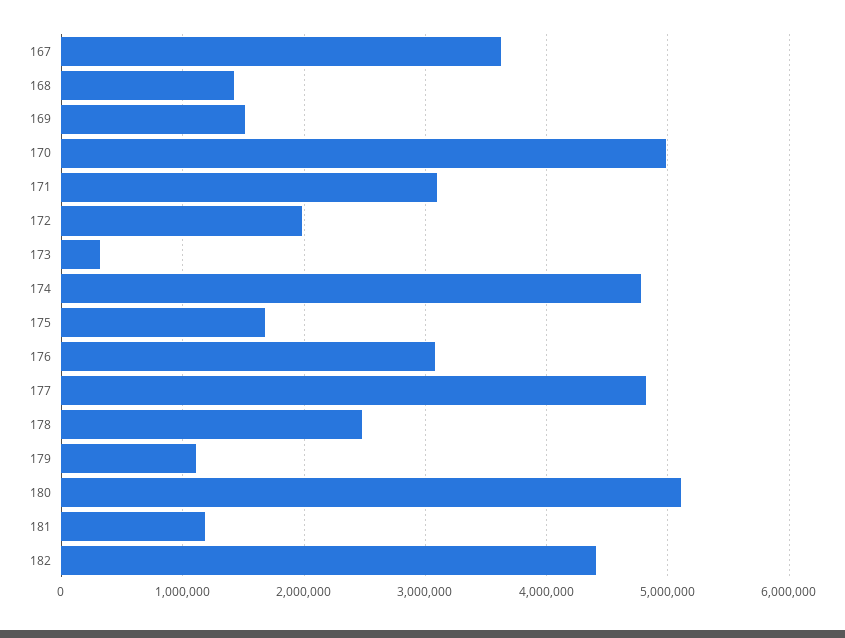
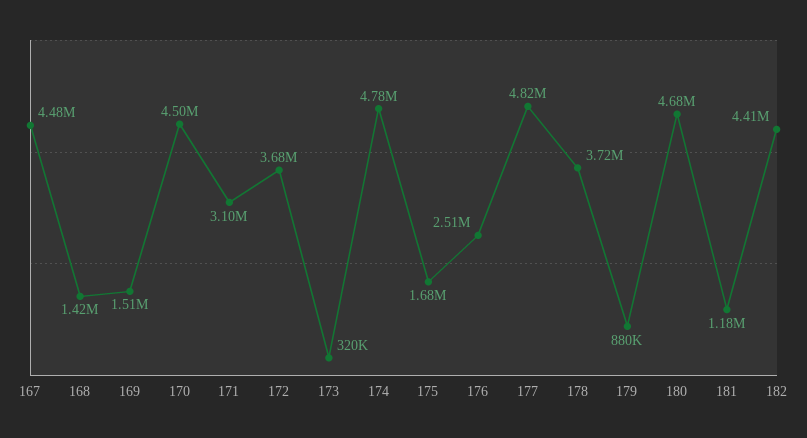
  {
-   "167": 3600000,
+   "167": 4480000,
    "168": 1420000,
    "169": 1510000,
-   "170": 5000000,
+   "170": 4500000,
    "171": 3100000,
-   "172": 2000000,
+   "172": 3680000,
    "173": 320000,
    "174": 4780000,
    "175": 1680000,
-   "176": 3100000,
+   "176": 2510000,
    "177": 4820000,
-   "178": 2500000,
+   "178": 3720000,
-   "179": 1100000,
+   "179": 880000,
-   "180": 5100000,
+   "180": 4680000,
    "181": 1180000,
    "182": 4410000
  }

